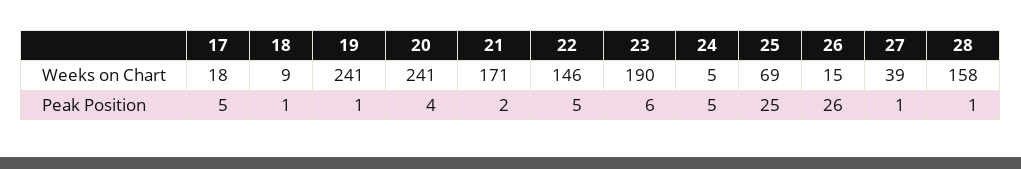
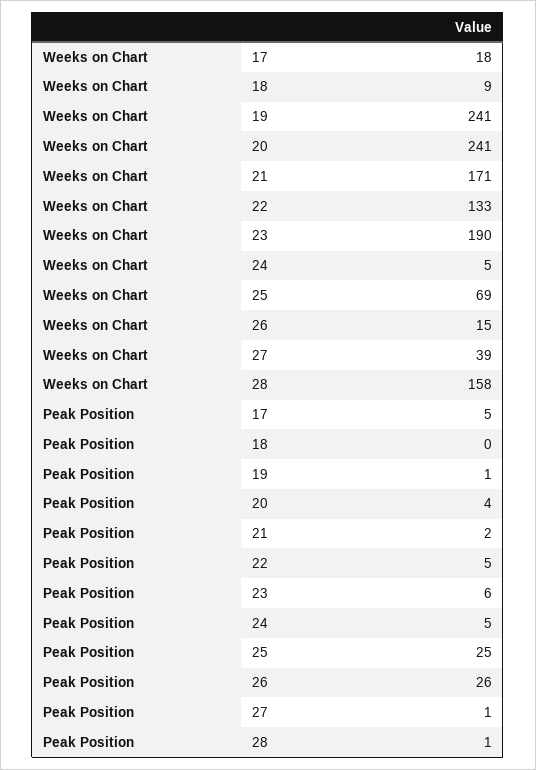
  {
    "17": {
      "Weeks on Chart": 18,
      "Peak Position": 5
    },
    "18": {
      "Weeks on Chart": 9,
-     "Peak Position": 1
+     "Peak Position": 0
    },
    "19": {
      "Weeks on Chart": 241,
      "Peak Position": 1
    },
    "20": {
      "Weeks on Chart": 241,
      "Peak Position": 4
    },
    "21": {
      "Weeks on Chart": 171,
      "Peak Position": 2
    },
    "22": {
-     "Weeks on Chart": 146,
+     "Weeks on Chart": 133,
      "Peak Position": 5
    },
    "23": {
      "Weeks on Chart": 190,
      "Peak Position": 6
    },
    "24": {
      "Weeks on Chart": 5,
      "Peak Position": 5
    },
    "25": {
      "Weeks on Chart": 69,
      "Peak Position": 25
    },
    "26": {
      "Weeks on Chart": 15,
      "Peak Position": 26
    },
    "27": {
      "Weeks on Chart": 39,
      "Peak Position": 1
    },
    "28": {
      "Weeks on Chart": 158,
      "Peak Position": 1
    }
  }

